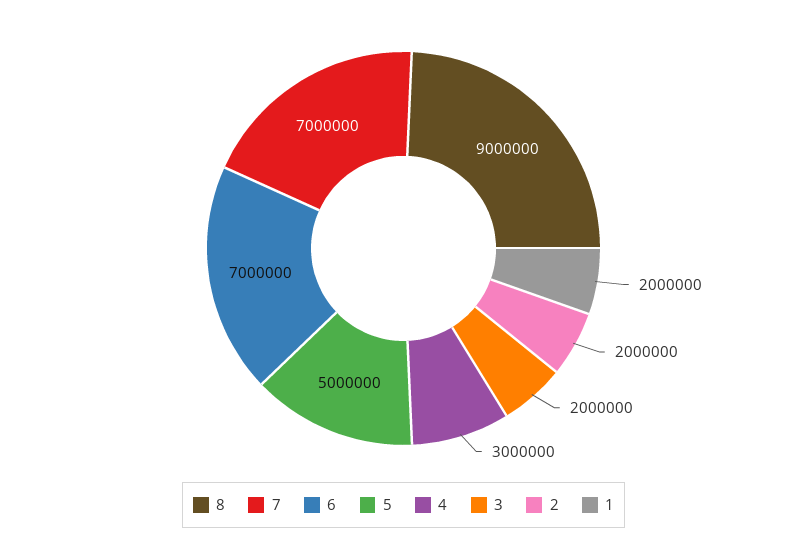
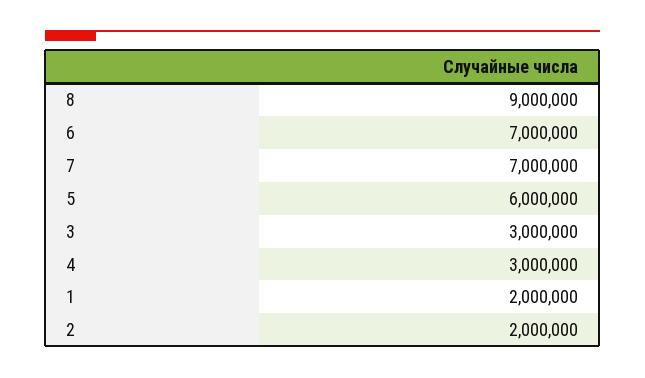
  {
    "8": 9000000,
    "7": 7000000,
    "6": 7000000,
-   "5": 5000000,
+   "5": 6000000,
    "4": 3000000,
-   "3": 2000000,
+   "3": 3000000,
    "2": 2000000,
    "1": 2000000
  }

